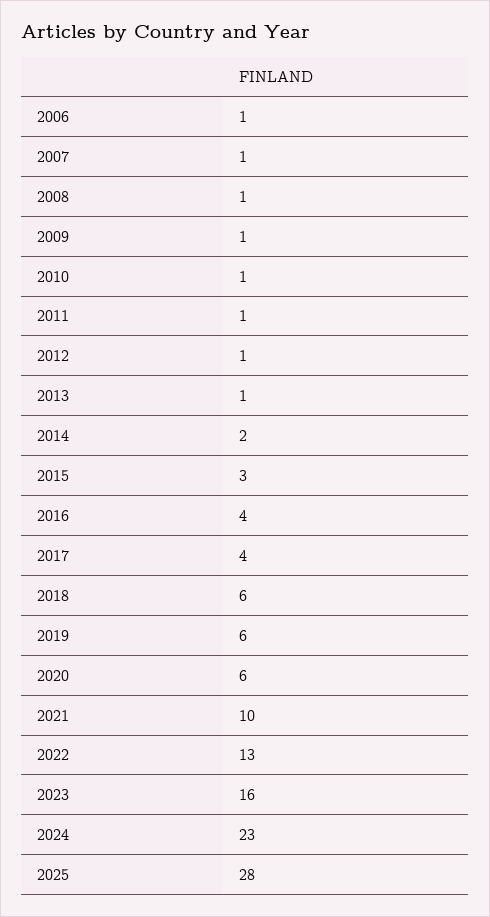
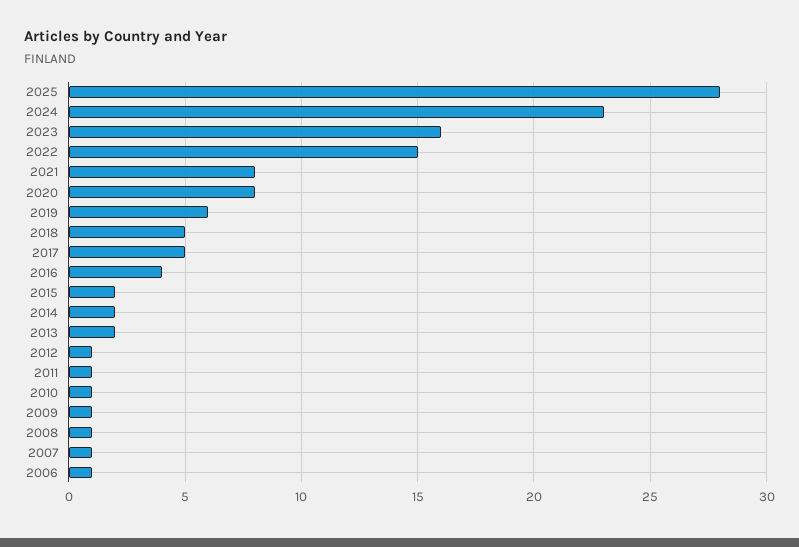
  {
    "2006": 1,
    "2007": 1,
    "2008": 1,
    "2009": 1,
    "2010": 1,
    "2011": 1,
    "2012": 1,
-   "2013": 1,
+   "2013": 2,
    "2014": 2,
-   "2015": 3,
+   "2015": 2,
    "2016": 4,
-   "2017": 4,
+   "2017": 5,
-   "2018": 6,
+   "2018": 5,
    "2019": 6,
-   "2020": 6,
+   "2020": 8,
-   "2021": 10,
+   "2021": 8,
-   "2022": 13,
+   "2022": 15,
    "2023": 16,
    "2024": 23,
    "2025": 28
  }

